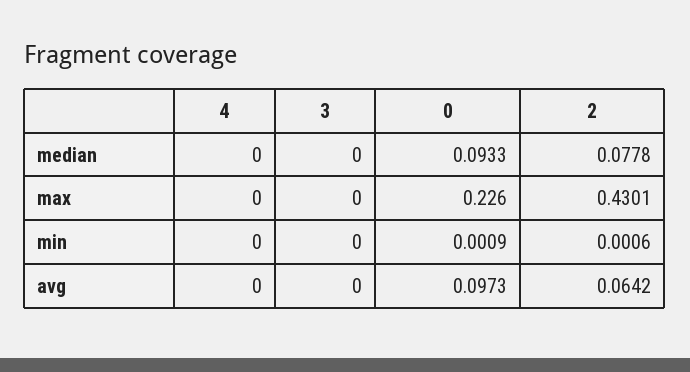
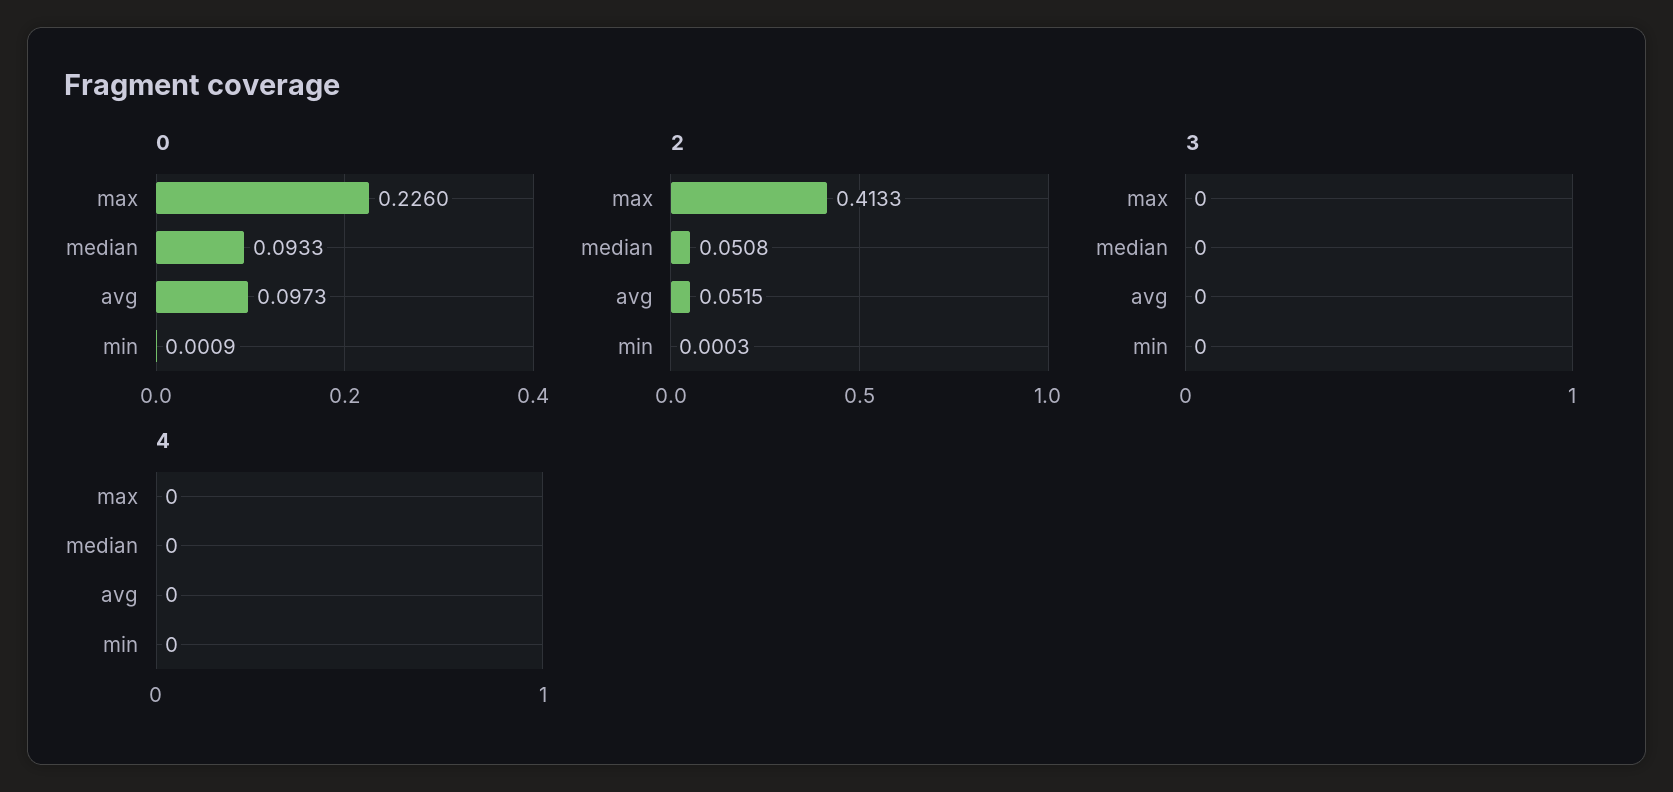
  {
    "4": {
      "median": 0,
      "max": 0,
      "min": 0,
      "avg": 0
    },
    "3": {
      "median": 0,
      "max": 0,
      "min": 0,
      "avg": 0
    },
    "0": {
      "median": 0.0933,
      "max": 0.226,
      "min": 0.0009,
      "avg": 0.0973
    },
    "2": {
-     "median": 0.0778,
+     "median": 0.0508,
-     "max": 0.4301,
+     "max": 0.4133,
-     "min": 0.0006,
+     "min": 0.0003,
-     "avg": 0.0642
+     "avg": 0.0515
    }
  }

